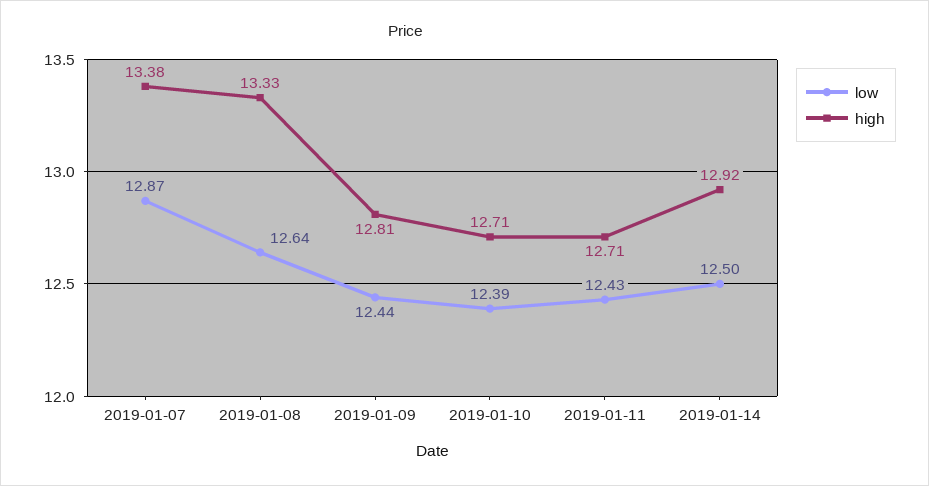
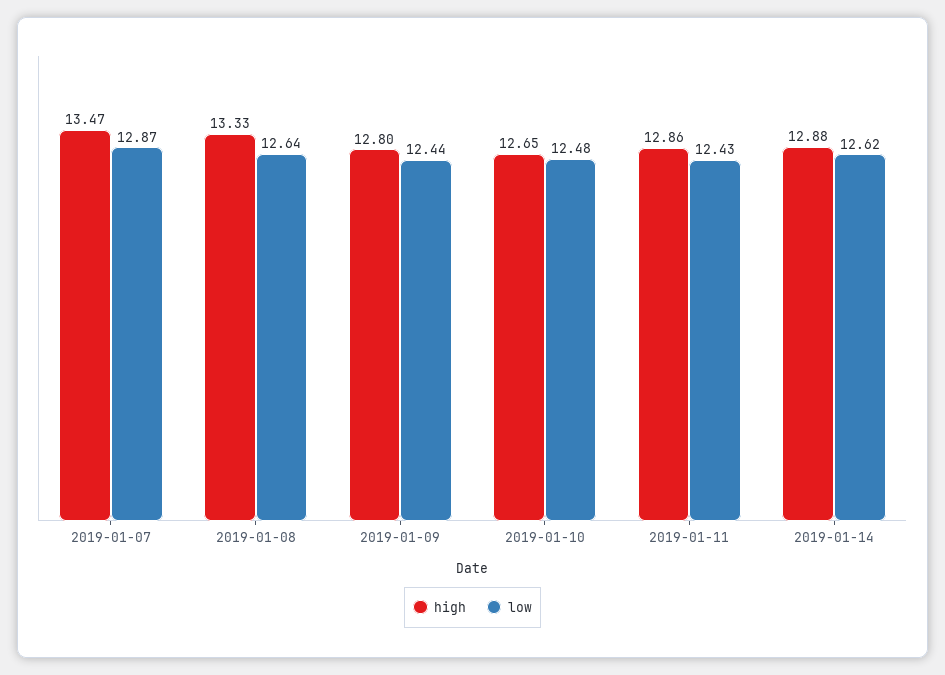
  {
    "low": {
      "2019-01-07": 12.87,
      "2019-01-08": 12.64,
      "2019-01-09": 12.44,
-     "2019-01-10": 12.39,
+     "2019-01-10": 12.48,
      "2019-01-11": 12.43,
-     "2019-01-14": 12.5
+     "2019-01-14": 12.62
    },
    "high": {
-     "2019-01-07": 13.38,
+     "2019-01-07": 13.47,
      "2019-01-08": 13.33,
-     "2019-01-09": 12.81,
+     "2019-01-09": 12.8,
-     "2019-01-10": 12.71,
+     "2019-01-10": 12.65,
-     "2019-01-11": 12.71,
+     "2019-01-11": 12.86,
-     "2019-01-14": 12.92
+     "2019-01-14": 12.88
    }
  }

